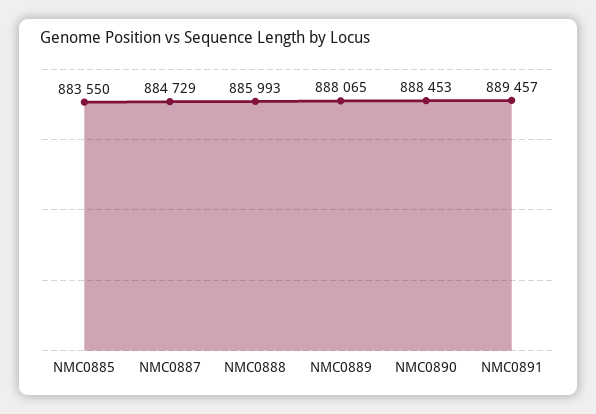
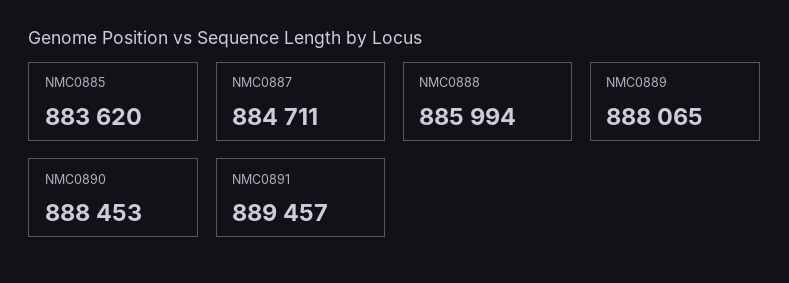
  {
-   "NMC0885": 883550,
+   "NMC0885": 883620,
-   "NMC0887": 884729,
+   "NMC0887": 884711,
-   "NMC0888": 885993,
+   "NMC0888": 885994,
    "NMC0889": 888065,
    "NMC0890": 888453,
    "NMC0891": 889457
  }

